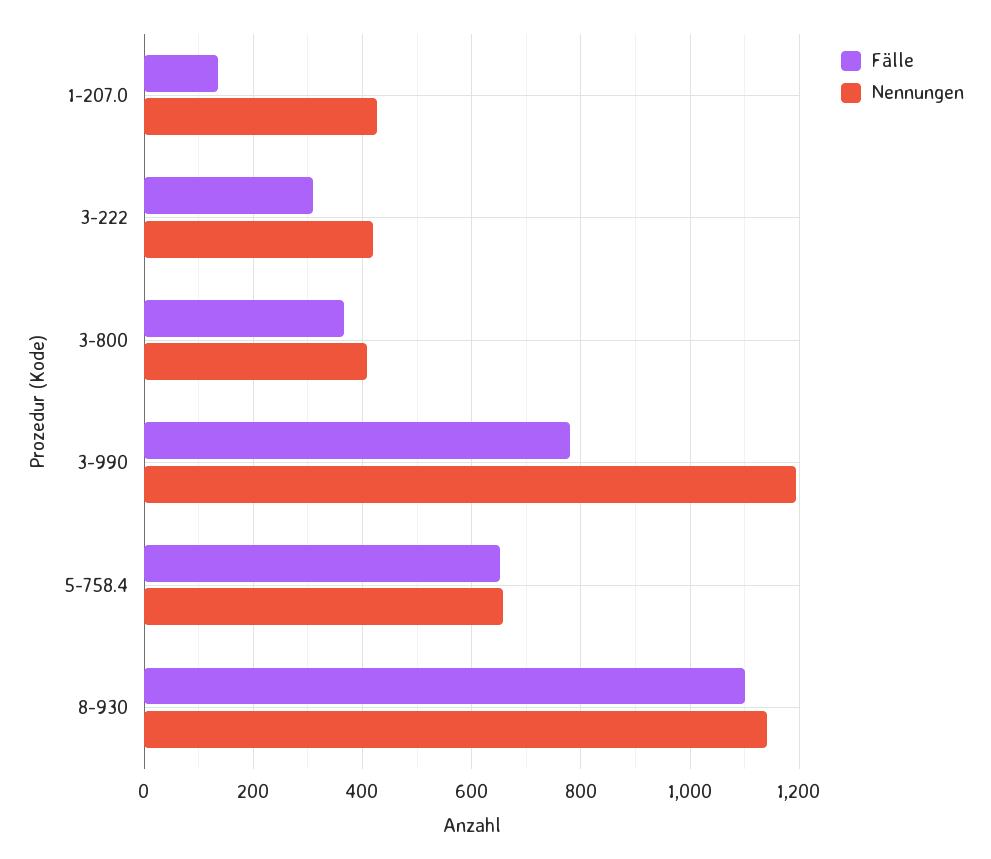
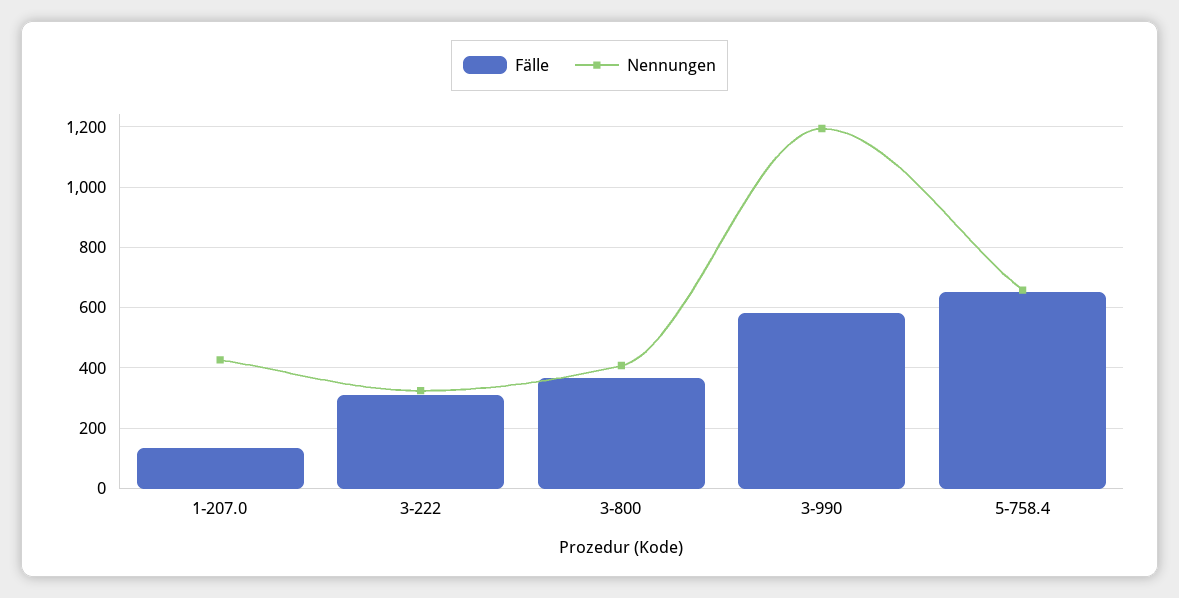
  {
    "Fälle": {
      "1-207.0": 140,
      "3-222": 320,
      "3-800": 360,
-     "3-990": 780,
+     "3-990": 580,
-     "5-758.4": 660,
+     "5-758.4": 660
-     "8-930": 1100
    },
    "Nennungen": {
      "1-207.0": 420,
-     "3-222": 420,
+     "3-222": 320,
      "3-800": 400,
      "3-990": 1200,
-     "5-758.4": 660,
+     "5-758.4": 660
-     "8-930": 1140
    }
  }

